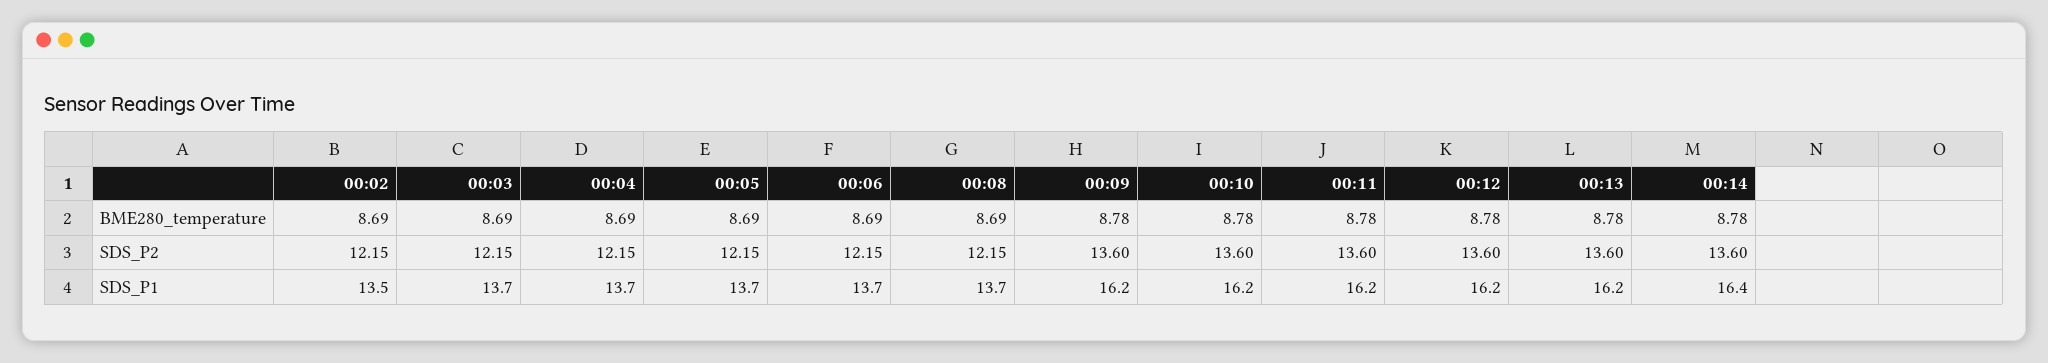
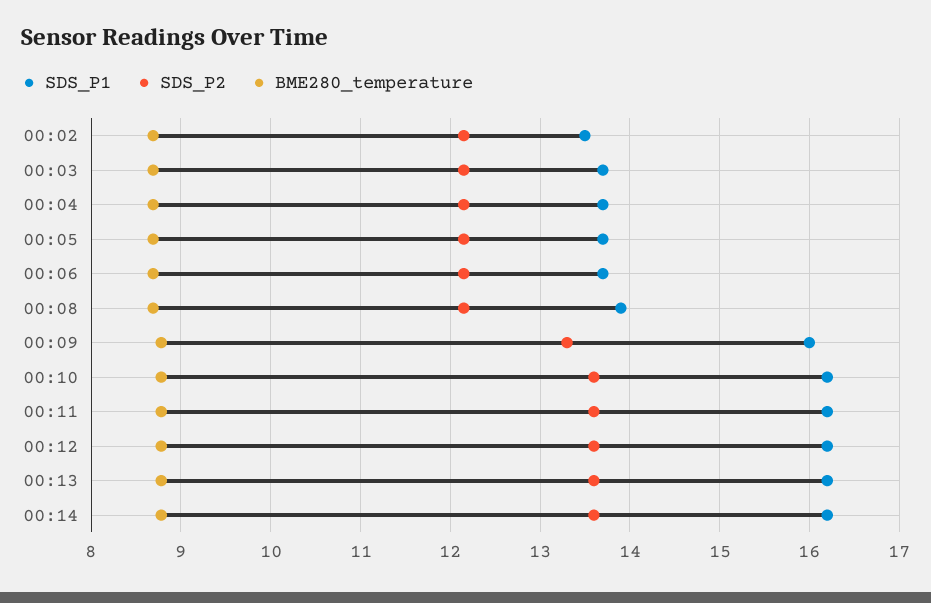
  {
    "BME280_temperature": {
      "00:02": 8.69,
      "00:03": 8.69,
      "00:04": 8.69,
      "00:05": 8.69,
      "00:06": 8.69,
      "00:08": 8.69,
      "00:09": 8.78,
      "00:10": 8.78,
      "00:11": 8.78,
      "00:12": 8.78,
      "00:13": 8.78,
      "00:14": 8.78
    },
    "SDS_P2": {
      "00:02": 12.15,
      "00:03": 12.15,
      "00:04": 12.15,
      "00:05": 12.15,
      "00:06": 12.15,
      "00:08": 12.15,
-     "00:09": 13.6,
+     "00:09": 13.3,
      "00:10": 13.6,
      "00:11": 13.6,
      "00:12": 13.6,
      "00:13": 13.6,
      "00:14": 13.6
    },
    "SDS_P1": {
      "00:02": 13.5,
      "00:03": 13.7,
      "00:04": 13.7,
      "00:05": 13.7,
      "00:06": 13.7,
-     "00:08": 13.7,
+     "00:08": 13.9,
-     "00:09": 16.2,
+     "00:09": 16,
      "00:10": 16.2,
      "00:11": 16.2,
      "00:12": 16.2,
      "00:13": 16.2,
-     "00:14": 16.4
+     "00:14": 16.2
    }
  }

